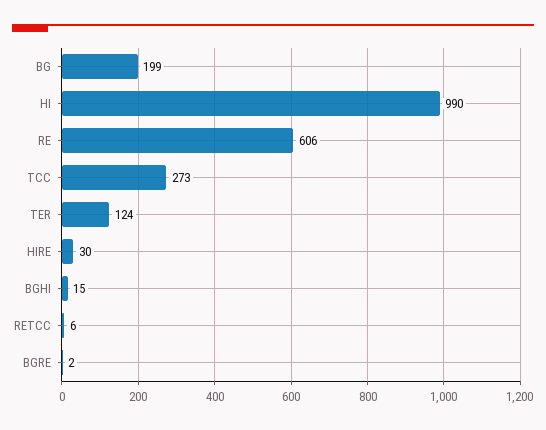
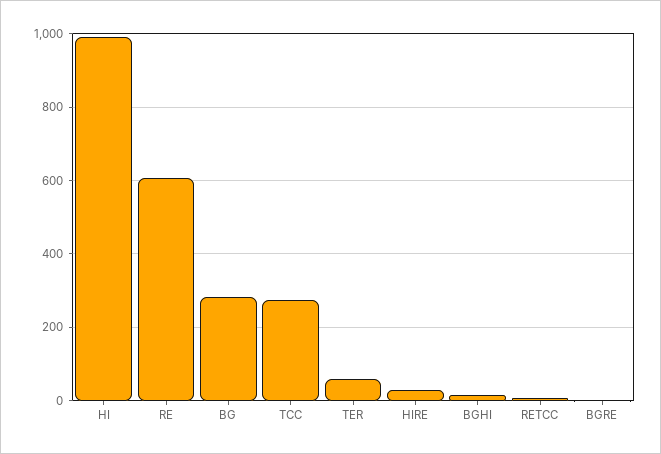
  {
-   "BG": 199,
+   "BG": 280,
    "HI": 990,
    "RE": 606,
    "TCC": 273,
-   "TER": 124,
+   "TER": 60,
    "HIRE": 30,
    "BGHI": 15,
    "RETCC": 6,
    "BGRE": 2
  }

